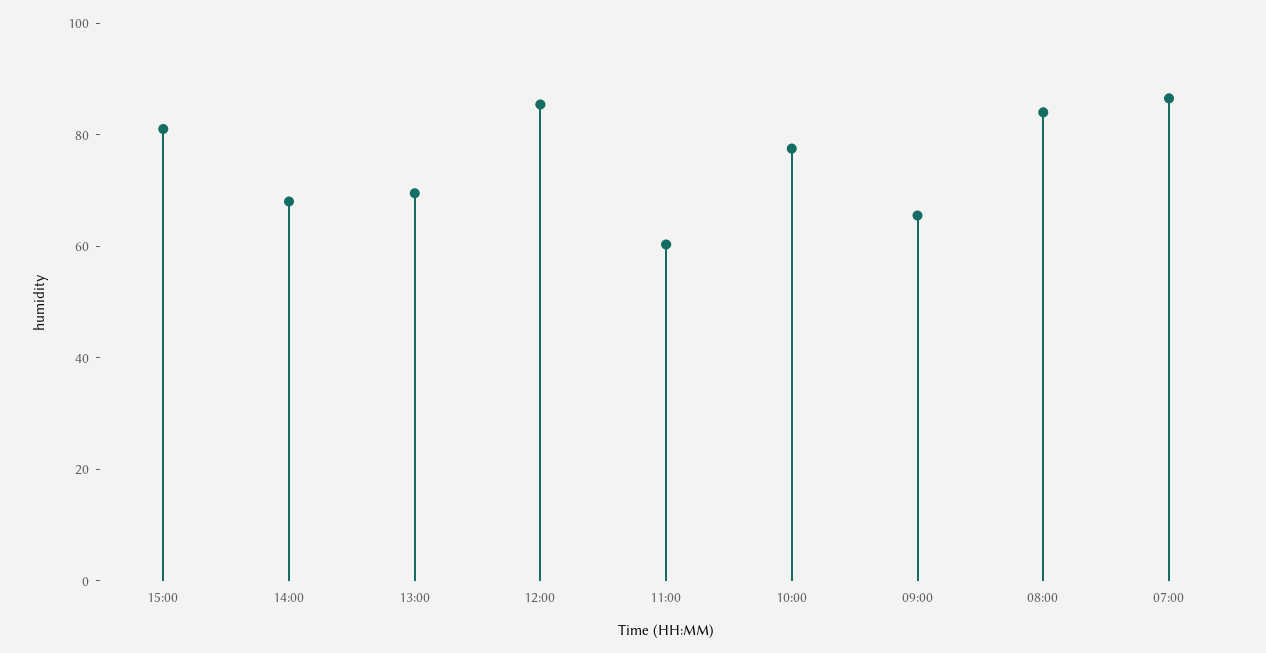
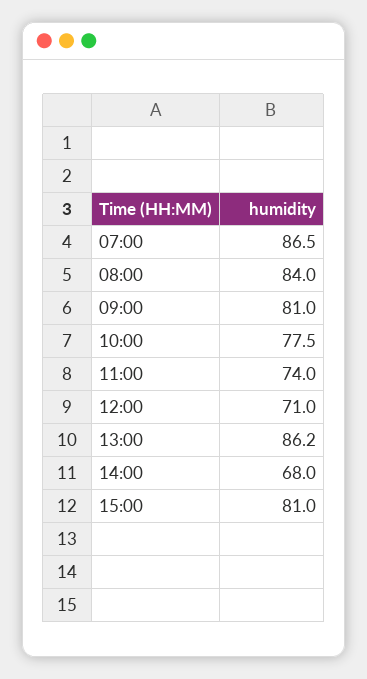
  {
    "15:00": 81,
    "14:00": 68,
-   "13:00": 70,
+   "13:00": 86.2,
-   "12:00": 85,
+   "12:00": 71,
-   "11:00": 60,
+   "11:00": 74,
    "10:00": 77.5,
-   "09:00": 65,
+   "09:00": 81,
    "08:00": 84,
    "07:00": 86.5
  }

